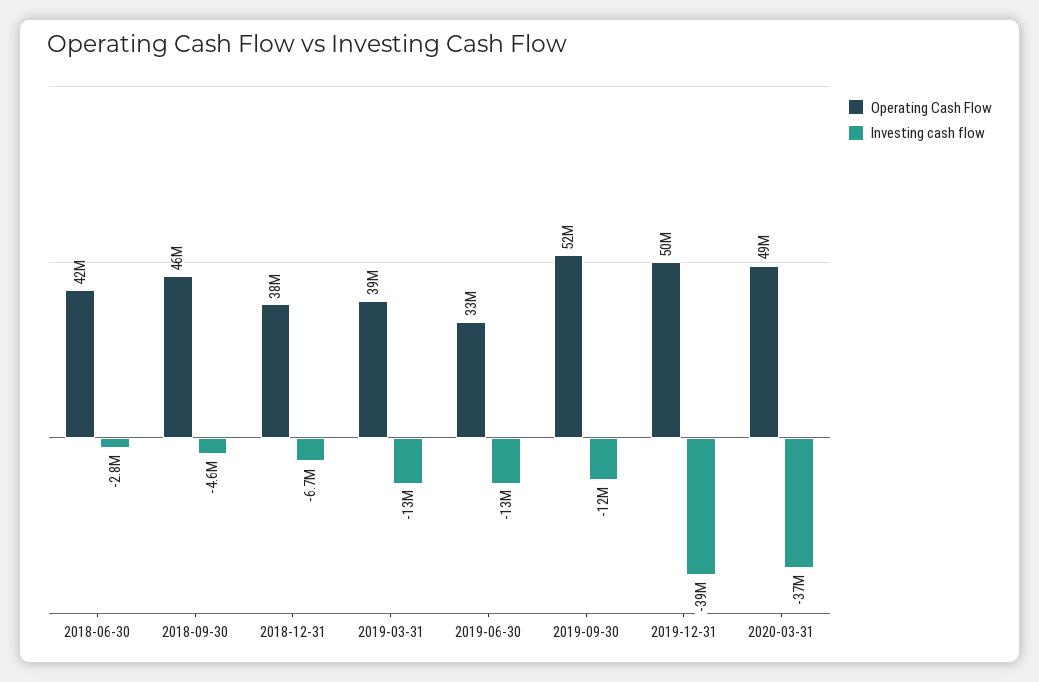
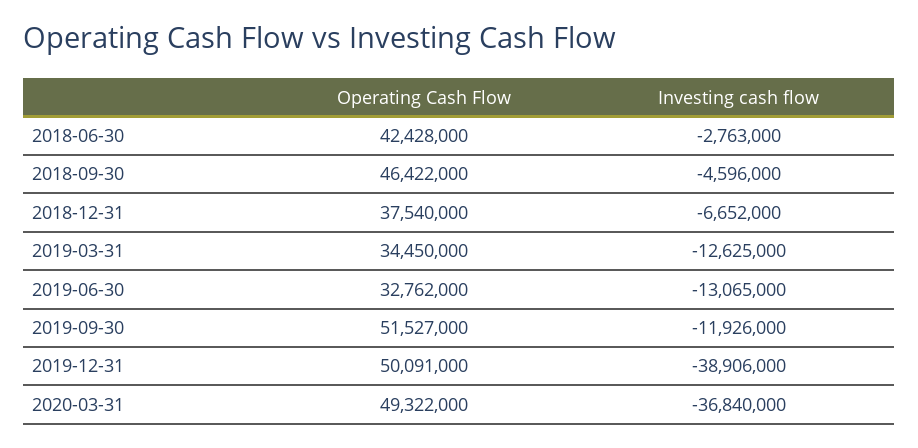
  {
    "Operating Cash Flow": {
      "2018-06-30": 42428000,
      "2018-09-30": 46422000,
      "2018-12-31": 37540000,
-     "2019-03-31": 39000000,
+     "2019-03-31": 34450000,
      "2019-06-30": 32762000,
      "2019-09-30": 51527000,
      "2019-12-31": 50091000,
      "2020-03-31": 49322000
    },
    "Investing cash flow": {
      "2018-06-30": -2763000,
      "2018-09-30": -4596000,
      "2018-12-31": -6652000,
      "2019-03-31": -12625000,
      "2019-06-30": -13065000,
      "2019-09-30": -11926000,
      "2019-12-31": -38906000,
      "2020-03-31": -36840000
    }
  }

